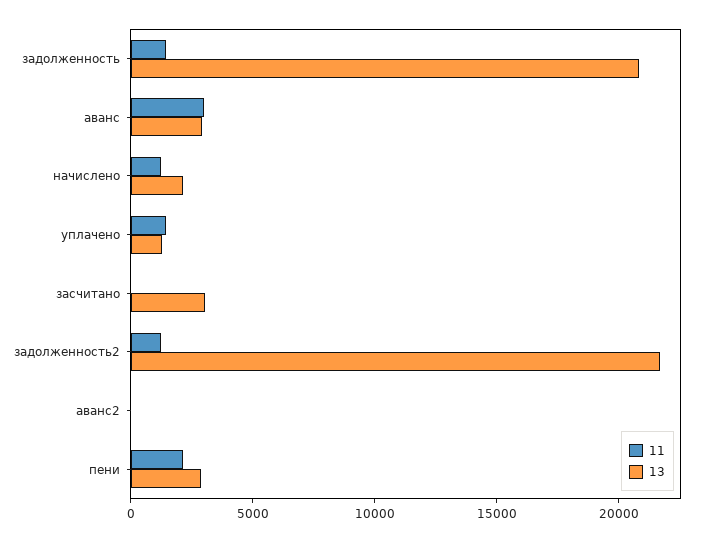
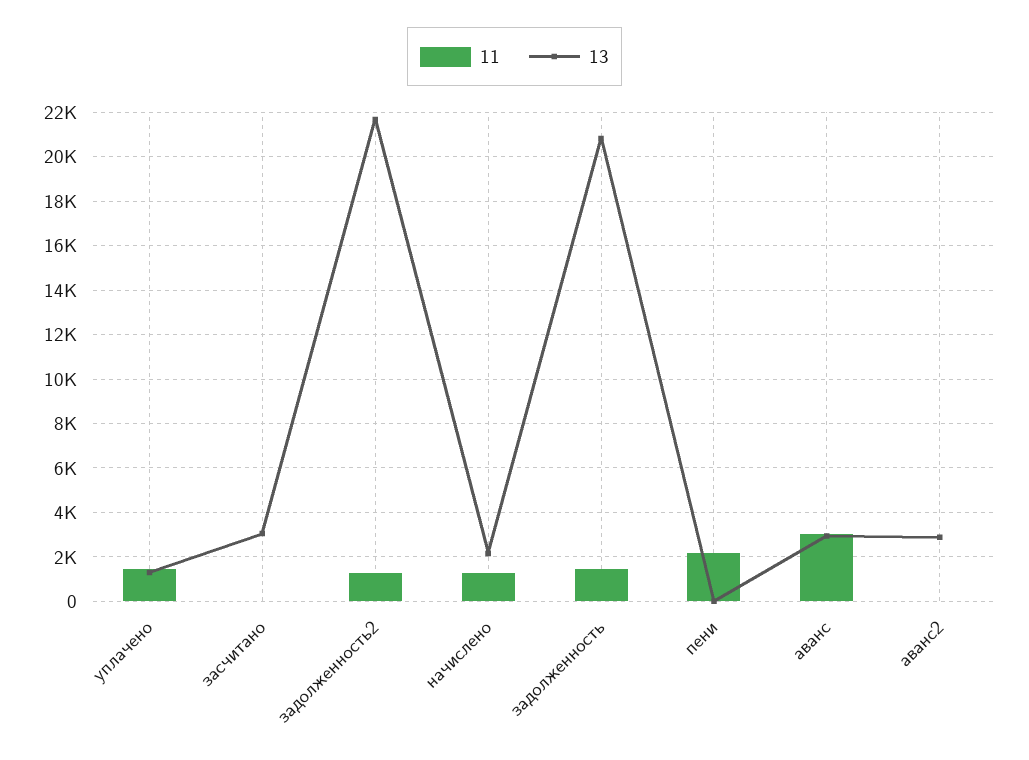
  {
    "11": {
      "задолженность": 1500,
      "аванс": 3000,
      "начислено": 1500,
      "уплачено": 1500,
      "засчитано": 0,
      "задолженность2": 1500,
      "аванс2": 0,
      "пени": 2000
    },
    "13": {
      "задолженность": 21000,
      "аванс": 3000,
      "начислено": 2000,
      "уплачено": 1500,
      "засчитано": 3000,
      "задолженность2": 21500,
-     "аванс2": 0,
+     "аванс2": 3000,
-     "пени": 3000
+     "пени": 0
    }
  }

